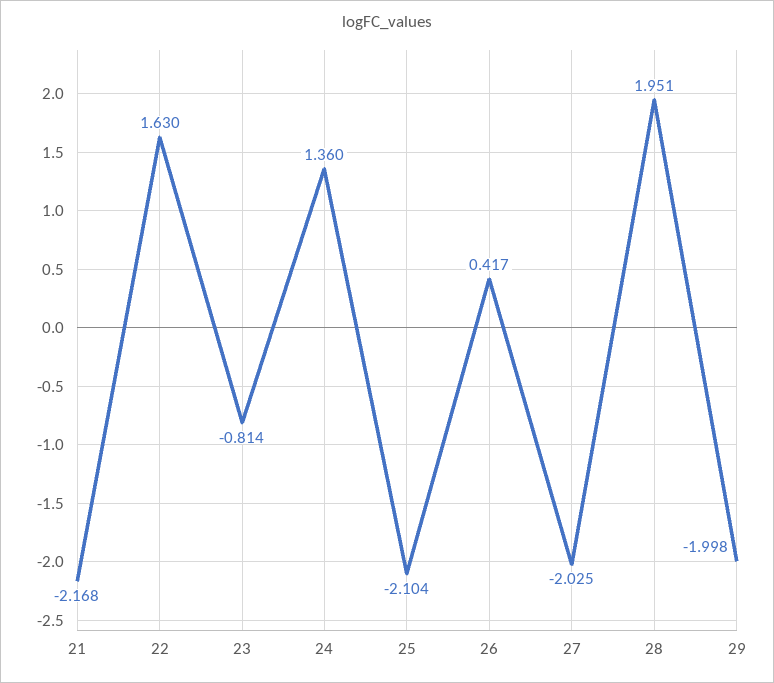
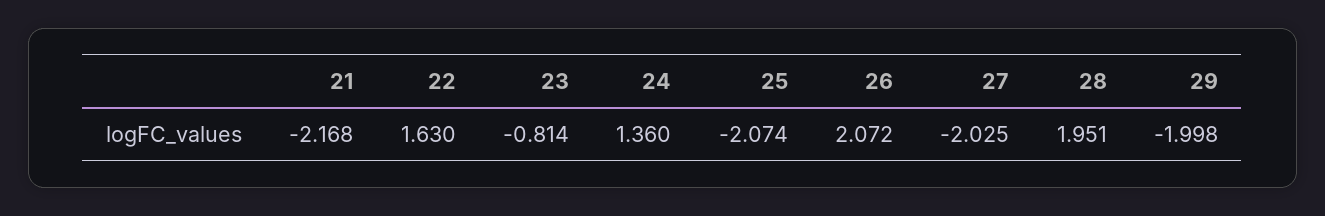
  {
    "21": -2.168,
    "22": 1.63,
    "23": -0.814,
    "24": 1.36,
-   "25": -2.104,
+   "25": -2.074,
-   "26": 0.417,
+   "26": 2.072,
    "27": -2.025,
    "28": 1.951,
    "29": -1.998
  }

